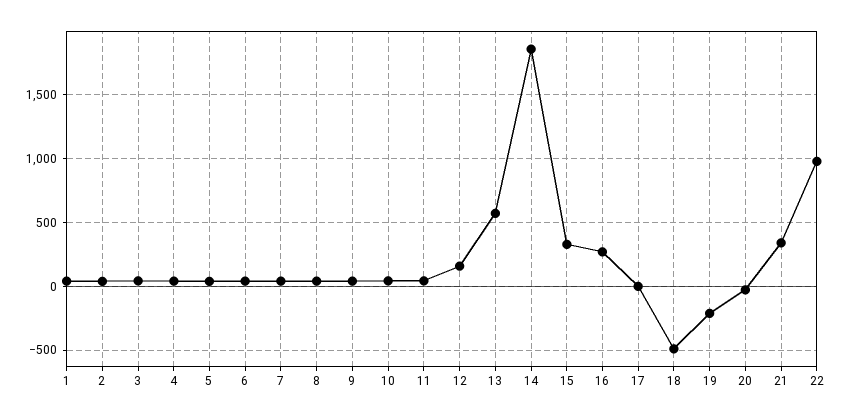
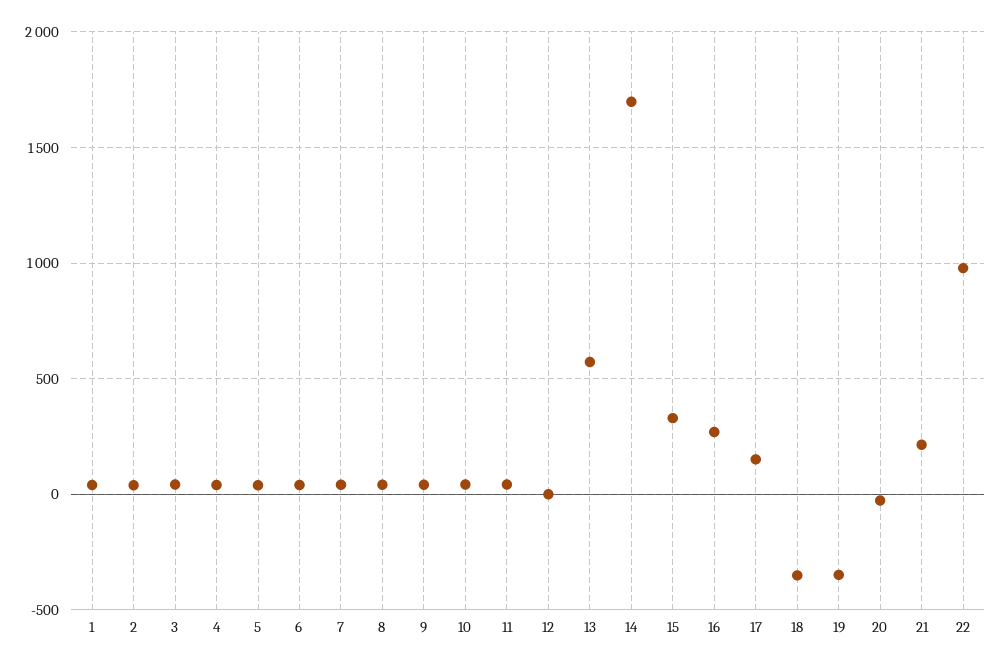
  {
    "1": 50,
    "2": 50,
    "3": 50,
    "4": 50,
    "5": 50,
    "6": 50,
    "7": 50,
    "8": 50,
    "9": 50,
    "10": 50,
    "11": 50,
-   "12": 150,
+   "12": 0,
    "13": 550,
-   "14": 1850,
+   "14": 1700,
    "15": 350,
    "16": 250,
-   "17": 0,
+   "17": 150,
-   "18": -500,
+   "18": -350,
-   "19": -200,
+   "19": -350,
    "20": -50,
-   "21": 350,
+   "21": 200,
    "22": 1000
  }

